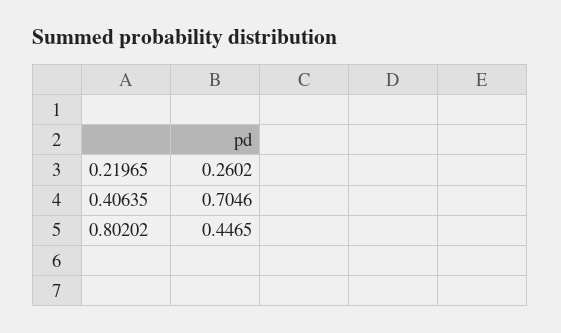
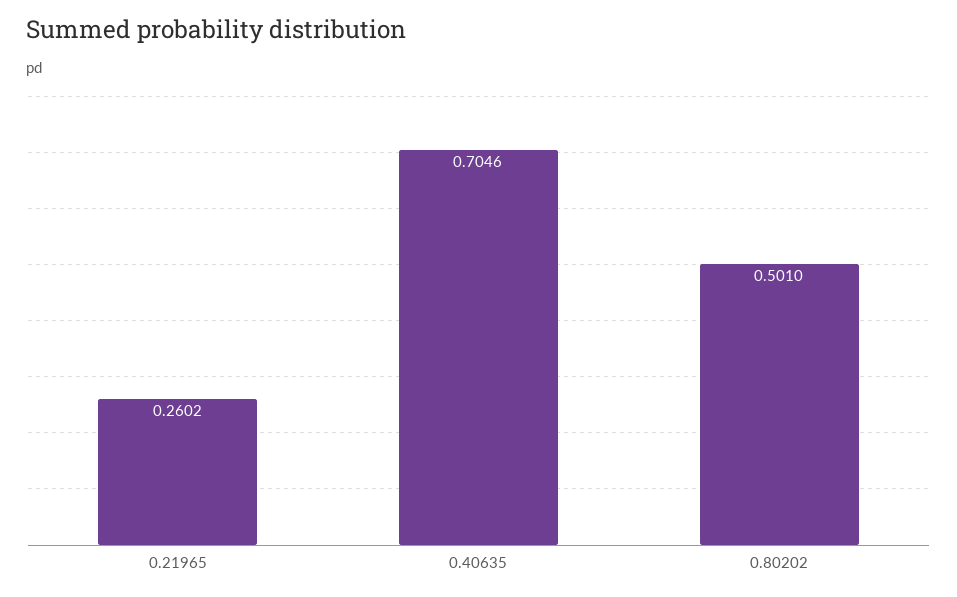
  {
    "0.21965": 0.2602,
    "0.40635": 0.7046,
-   "0.80202": 0.4465
+   "0.80202": 0.501
  }

